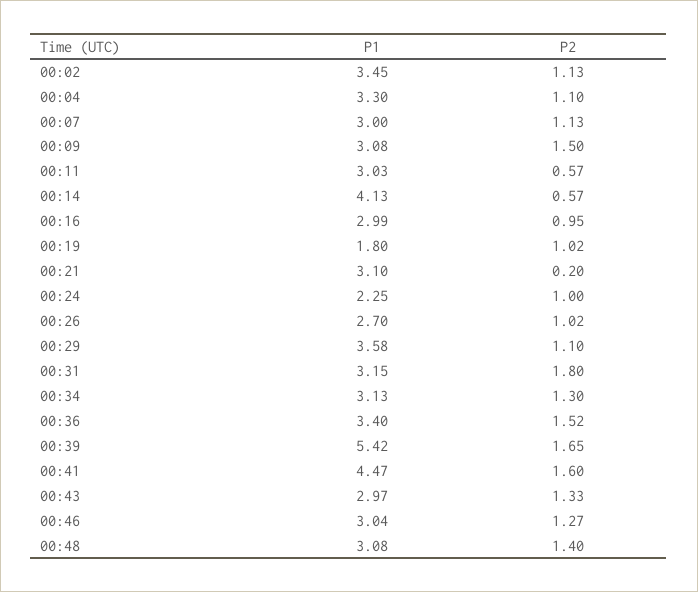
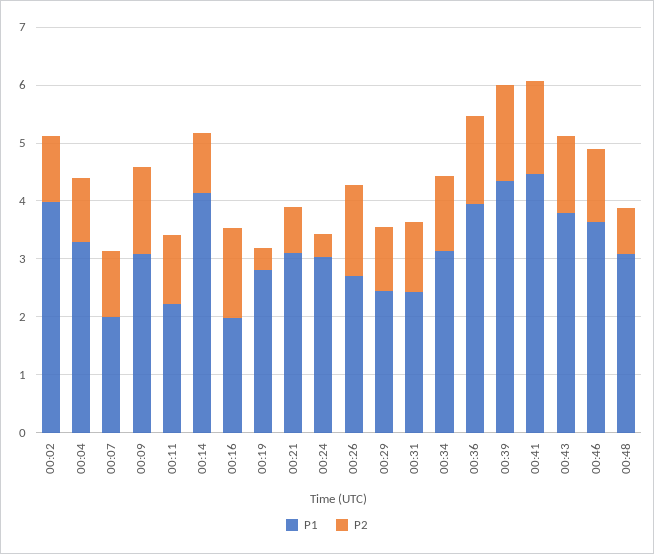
  {
    "P1": {
-     "00:02": 3.45,
+     "00:02": 4,
      "00:04": 3.3,
-     "00:07": 3,
+     "00:07": 2,
      "00:09": 3.08,
-     "00:11": 3.03,
+     "00:11": 2.2,
      "00:14": 4.13,
-     "00:16": 2.99,
+     "00:16": 2,
-     "00:19": 1.8,
+     "00:19": 2.8,
      "00:21": 3.1,
-     "00:24": 2.25,
+     "00:24": 3,
      "00:26": 2.7,
-     "00:29": 3.58,
+     "00:29": 2.4,
-     "00:31": 3.15,
+     "00:31": 2.4,
      "00:34": 3.13,
-     "00:36": 3.4,
+     "00:36": 4,
-     "00:39": 5.42,
+     "00:39": 4.4,
      "00:41": 4.47,
-     "00:43": 2.97,
+     "00:43": 3.8,
-     "00:46": 3.04,
+     "00:46": 3.6,
      "00:48": 3.08
    },
    "P2": {
      "00:02": 1.13,
      "00:04": 1.1,
      "00:07": 1.13,
      "00:09": 1.5,
-     "00:11": 0.57,
+     "00:11": 1.2,
-     "00:14": 0.57,
+     "00:14": 1,
-     "00:16": 0.95,
+     "00:16": 1.6,
-     "00:19": 1.02,
+     "00:19": 0.4,
-     "00:21": 0.2,
+     "00:21": 0.8,
-     "00:24": 1,
+     "00:24": 0.4,
-     "00:26": 1.02,
+     "00:26": 1.6,
      "00:29": 1.1,
-     "00:31": 1.8,
+     "00:31": 1.2,
      "00:34": 1.3,
      "00:36": 1.52,
      "00:39": 1.65,
      "00:41": 1.6,
      "00:43": 1.33,
      "00:46": 1.27,
-     "00:48": 1.4
+     "00:48": 0.8
    }
  }

